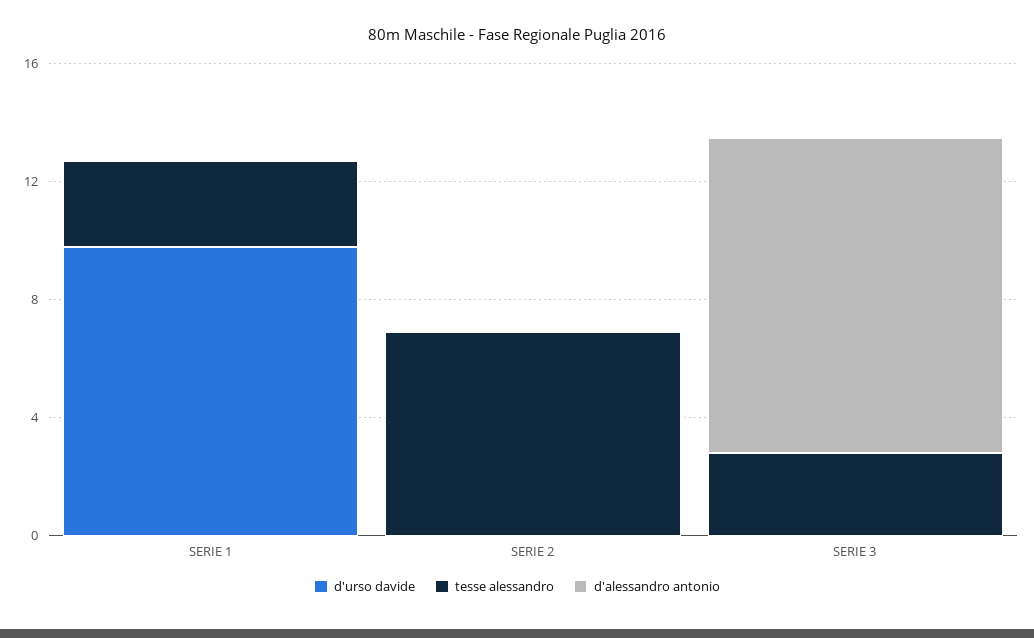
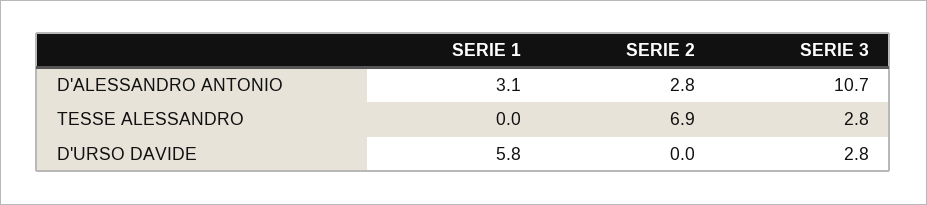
  {
    "d'urso davide": {
-     "SERIE 1": 10,
+     "SERIE 1": 5.8,
      "SERIE 2": 0,
-     "SERIE 3": 0
+     "SERIE 3": 2.8
    },
    "tesse alessandro": {
-     "SERIE 1": 3,
+     "SERIE 1": 0,
      "SERIE 2": 6.9,
      "SERIE 3": 2.8
    },
    "d'alessandro antonio": {
-     "SERIE 1": 0,
+     "SERIE 1": 3.1,
-     "SERIE 2": 0,
+     "SERIE 2": 2.8,
      "SERIE 3": 10.7
    }
  }

